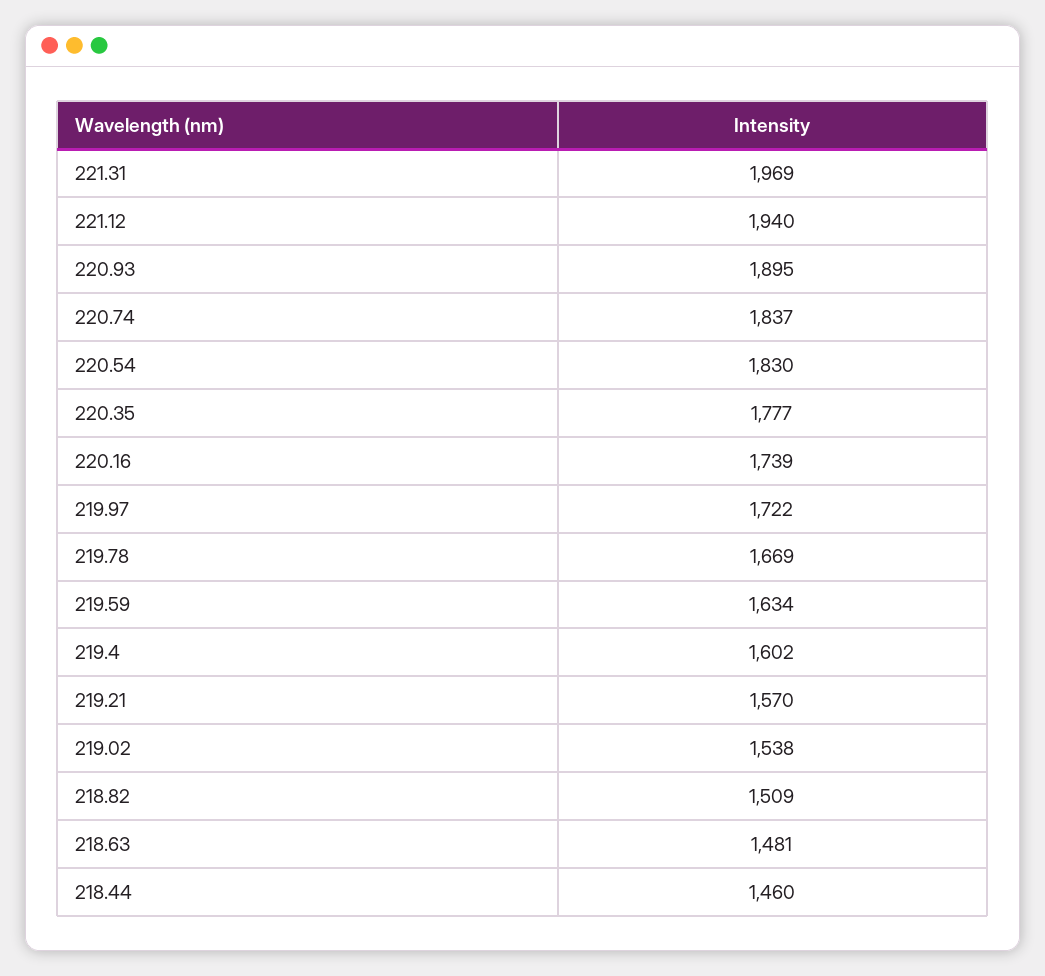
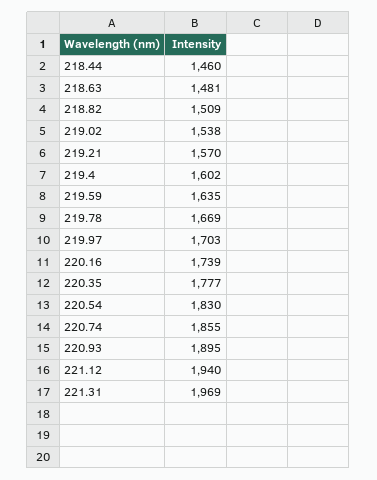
  {
    "221.31": 1969,
    "221.12": 1940,
    "220.93": 1895,
-   "220.74": 1837,
+   "220.74": 1855,
    "220.54": 1830,
    "220.35": 1777,
    "220.16": 1739,
-   "219.97": 1722,
+   "219.97": 1703,
    "219.78": 1669,
-   "219.59": 1634,
+   "219.59": 1635,
    "219.4": 1602,
    "219.21": 1570,
    "219.02": 1538,
    "218.82": 1509,
    "218.63": 1481,
    "218.44": 1460
  }

